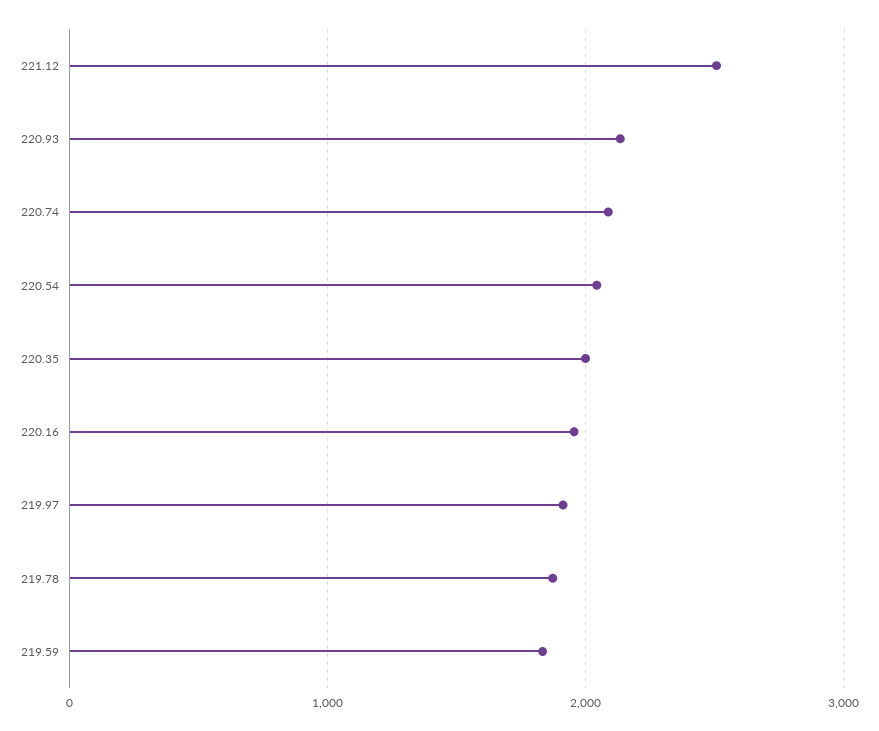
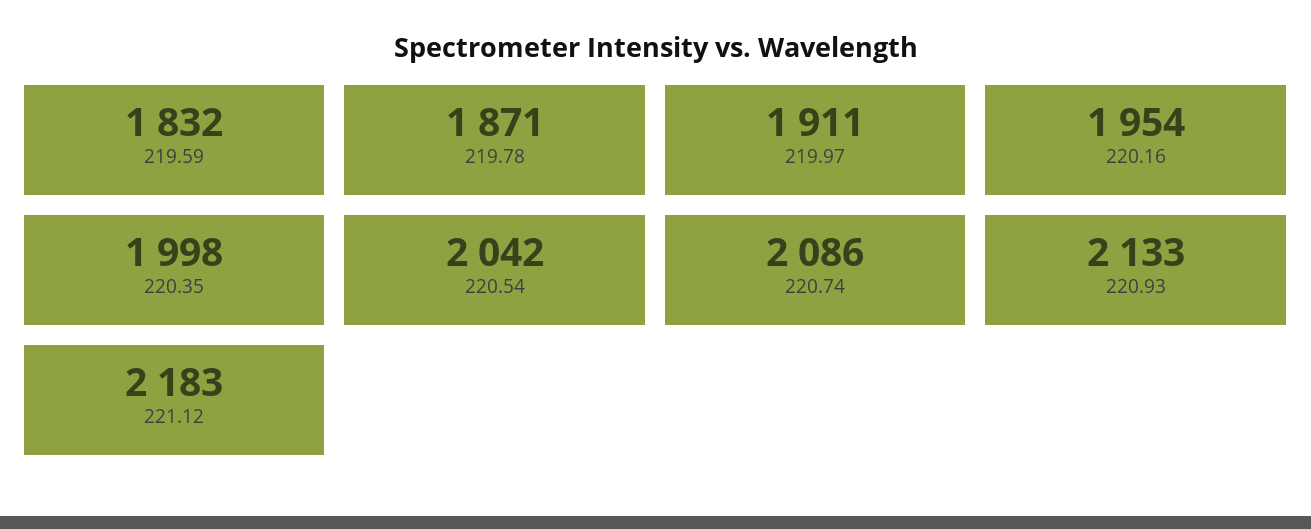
  {
-   "221.12": 2500,
+   "221.12": 2183,
    "220.93": 2133,
    "220.74": 2086,
    "220.54": 2042,
    "220.35": 1998,
    "220.16": 1954,
    "219.97": 1911,
    "219.78": 1871,
    "219.59": 1832
  }

